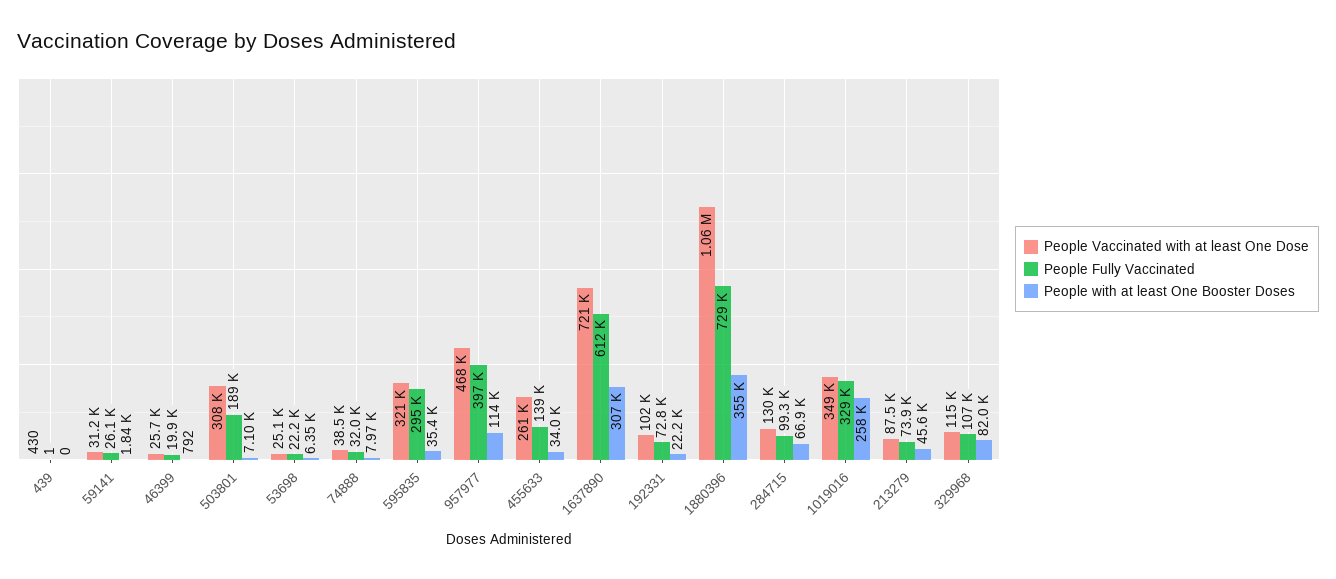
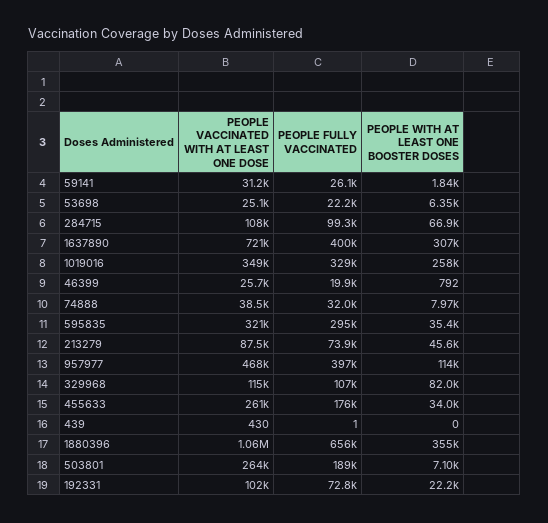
  {
    "People Vaccinated with at least One Dose": {
      "439": 430,
      "59141": 31200,
      "46399": 25700,
-     "503801": 308000,
+     "503801": 264000,
      "53698": 25100,
      "74888": 38500,
      "595835": 321000,
      "957977": 468000,
      "455633": 261000,
      "1637890": 721000,
      "192331": 102000,
      "1880396": 1060000,
-     "284715": 130000,
+     "284715": 108000,
      "1019016": 349000,
      "213279": 87500,
      "329968": 115000
    },
    "People Fully Vaccinated": {
      "439": 1,
      "59141": 26100,
      "46399": 19900,
      "503801": 189000,
      "53698": 22200,
      "74888": 32000,
      "595835": 295000,
      "957977": 397000,
-     "455633": 139000,
+     "455633": 176000,
-     "1637890": 612000,
+     "1637890": 400000,
      "192331": 72800,
-     "1880396": 729000,
+     "1880396": 656000,
      "284715": 99300,
      "1019016": 329000,
      "213279": 73900,
      "329968": 107000
    },
    "People with at least One Booster Doses": {
      "439": 0,
      "59141": 1840,
      "46399": 792,
      "503801": 7100,
      "53698": 6350,
      "74888": 7970,
      "595835": 35400,
      "957977": 114000,
      "455633": 34000,
      "1637890": 307000,
      "192331": 22200,
      "1880396": 355000,
      "284715": 66900,
      "1019016": 258000,
      "213279": 45600,
      "329968": 82000
    }
  }

